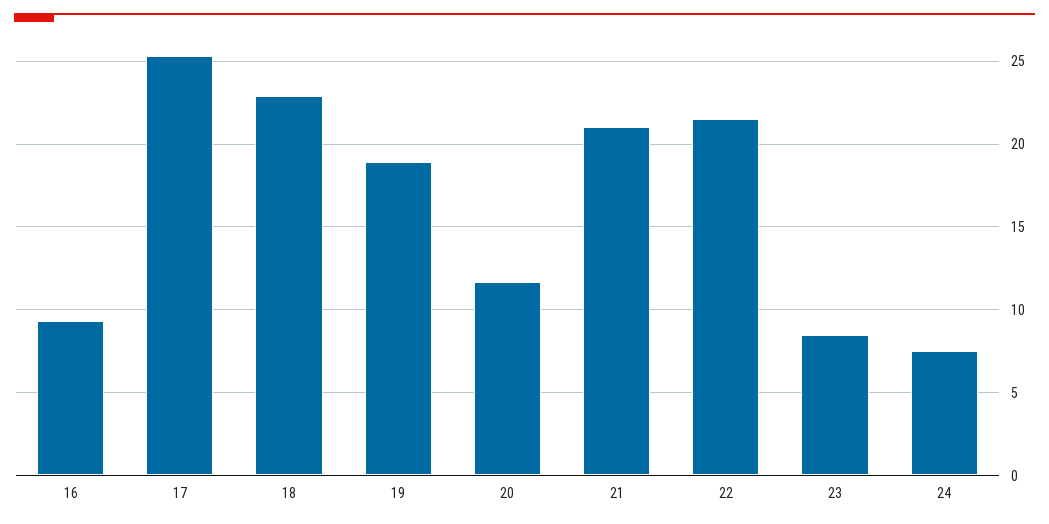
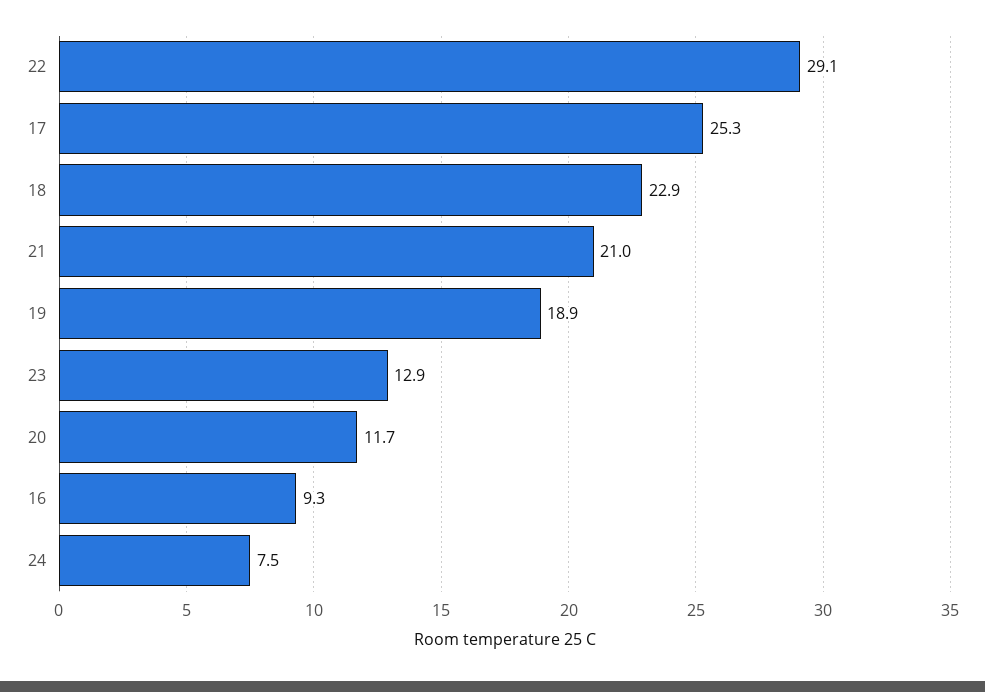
  {
    "16": 9.3,
    "17": 25.3,
    "18": 22.9,
    "19": 18.9,
    "20": 11.7,
    "21": 21,
-   "22": 21.5,
+   "22": 29.1,
-   "23": 8.5,
+   "23": 12.9,
    "24": 7.5
  }

